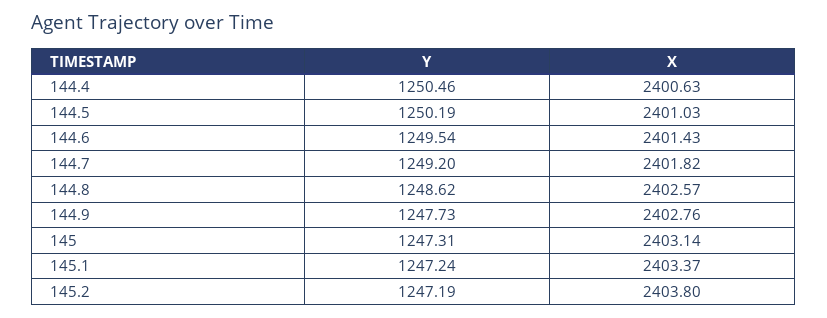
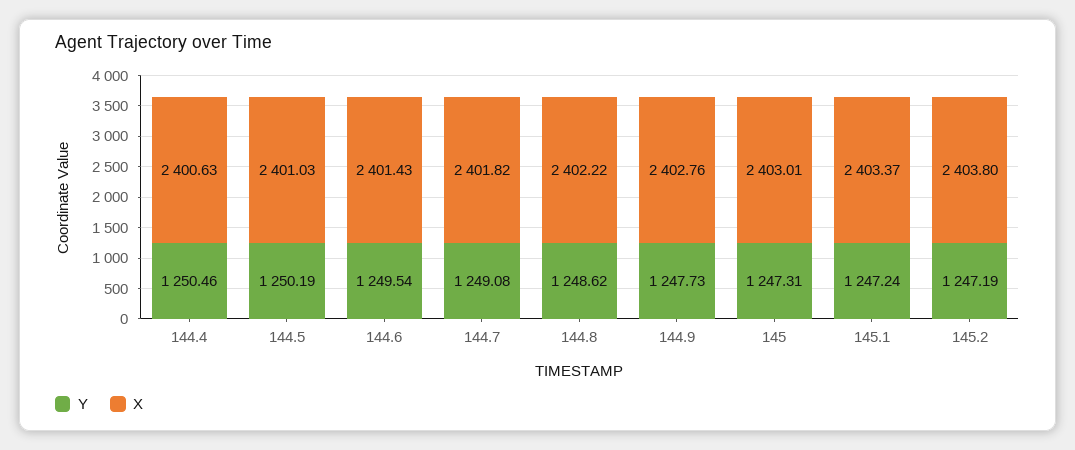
  {
    "Y": {
      "144.4": 1250.46,
      "144.5": 1250.19,
      "144.6": 1249.54,
-     "144.7": 1249.2,
+     "144.7": 1249.08,
      "144.8": 1248.62,
      "144.9": 1247.73,
      "145": 1247.31,
      "145.1": 1247.24,
      "145.2": 1247.19
    },
    "X": {
      "144.4": 2400.63,
      "144.5": 2401.03,
      "144.6": 2401.43,
      "144.7": 2401.82,
-     "144.8": 2402.57,
+     "144.8": 2402.22,
      "144.9": 2402.76,
-     "145": 2403.14,
+     "145": 2403.01,
      "145.1": 2403.37,
      "145.2": 2403.8
    }
  }

